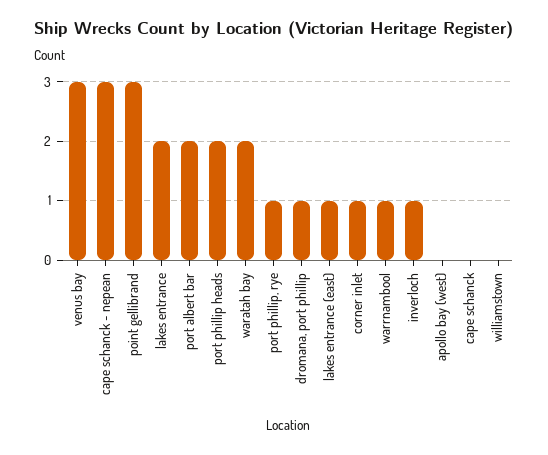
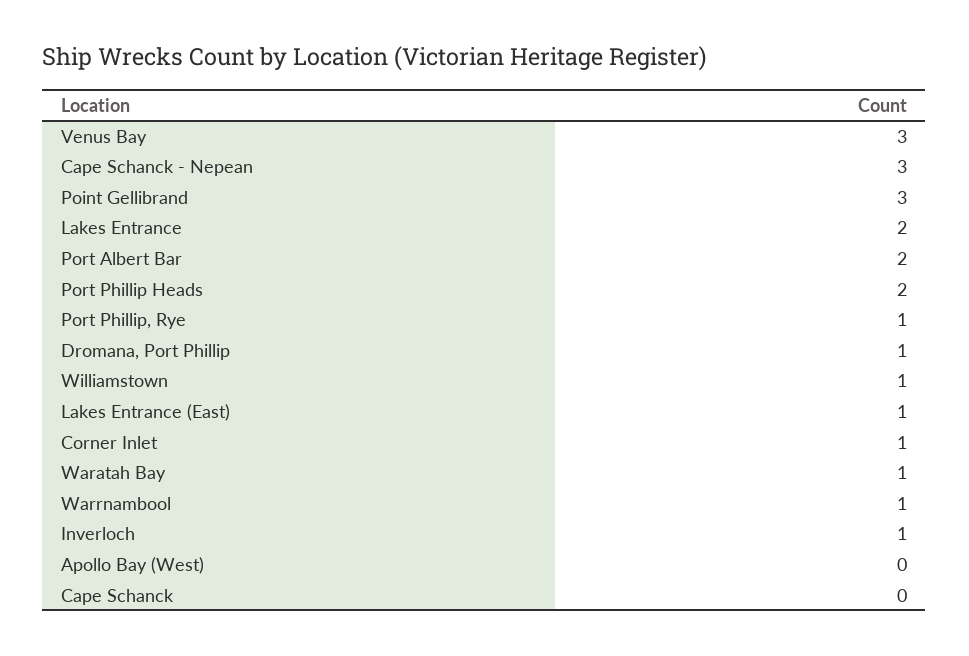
  {
    "venus bay": 3,
    "cape schanck - nepean": 3,
    "point gellibrand": 3,
    "lakes entrance": 2,
    "port albert bar": 2,
    "port phillip heads": 2,
-   "waratah bay": 2,
+   "waratah bay": 1,
    "port phillip, rye": 1,
    "dromana, port phillip": 1,
    "lakes entrance (east)": 1,
    "corner inlet": 1,
    "warrnambool": 1,
    "inverloch": 1,
    "apollo bay (west)": 0,
    "cape schanck": 0,
-   "williamstown": 0
+   "williamstown": 1
  }

